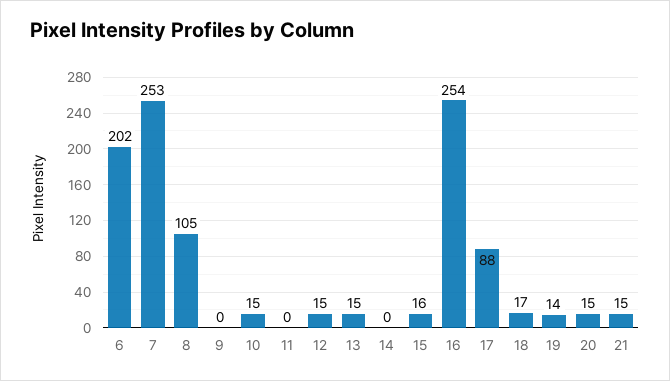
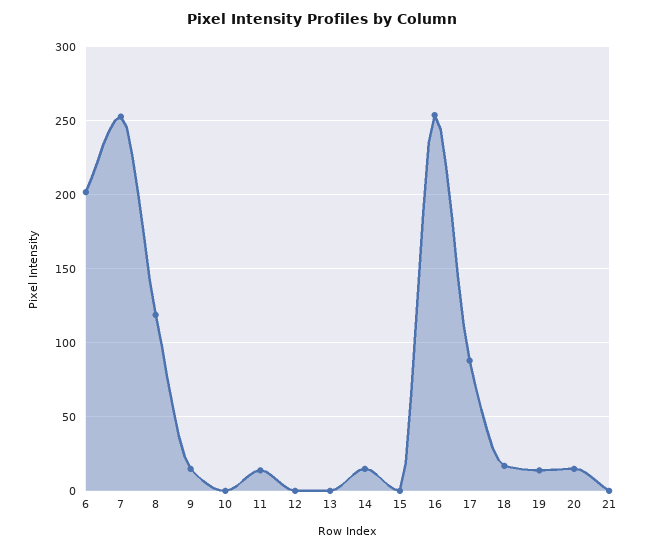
  {
    "6": 202,
    "7": 253,
-   "8": 105,
+   "8": 120,
-   "9": 0,
+   "9": 15,
-   "10": 15,
+   "10": 0,
-   "11": 0,
+   "11": 15,
-   "12": 15,
+   "12": 0,
-   "13": 15,
+   "13": 0,
-   "14": 0,
+   "14": 15,
-   "15": 16,
+   "15": 0,
    "16": 254,
    "17": 88,
    "18": 17,
    "19": 14,
    "20": 15,
-   "21": 15
+   "21": 0
  }

